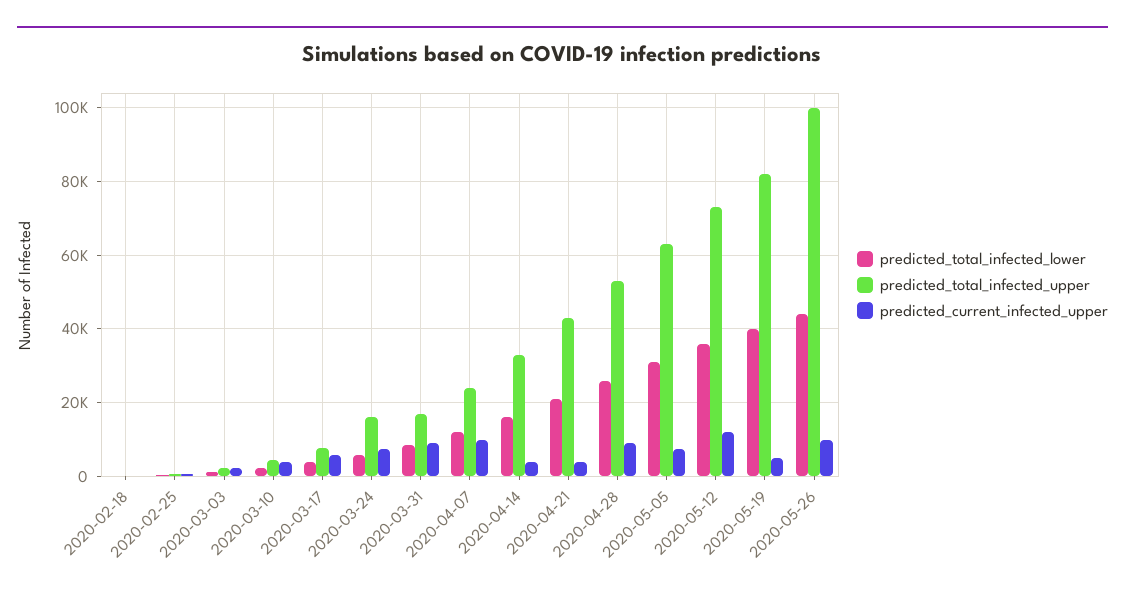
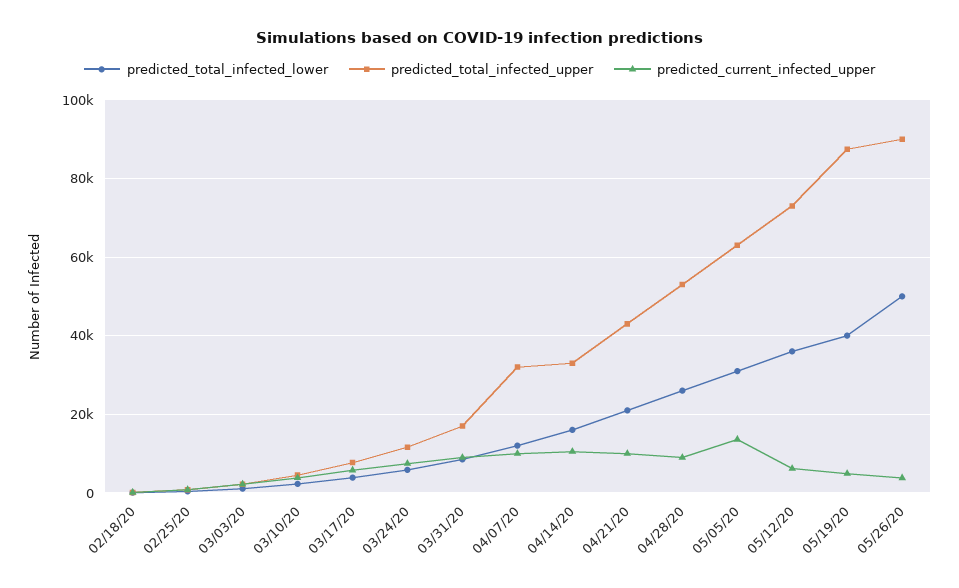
  {
    "predicted_total_infected_lower": {
      "2020-02-18": 0,
      "2020-02-25": 0,
      "2020-03-03": 2000,
      "2020-03-10": 2000,
      "2020-03-17": 4000,
      "2020-03-24": 6000,
      "2020-03-31": 8000,
      "2020-04-07": 12000,
      "2020-04-14": 16000,
      "2020-04-21": 22000,
      "2020-04-28": 26000,
      "2020-05-05": 32000,
      "2020-05-12": 36000,
      "2020-05-19": 40000,
-     "2020-05-26": 44000
+     "2020-05-26": 50000
    },
    "predicted_total_infected_upper": {
      "2020-02-18": 0,
      "2020-02-25": 0,
      "2020-03-03": 2000,
      "2020-03-10": 4000,
      "2020-03-17": 8000,
-     "2020-03-24": 16000,
+     "2020-03-24": 12000,
      "2020-03-31": 18000,
-     "2020-04-07": 24000,
+     "2020-04-07": 32000,
      "2020-04-14": 34000,
      "2020-04-21": 44000,
      "2020-04-28": 54000,
      "2020-05-05": 64000,
      "2020-05-12": 74000,
-     "2020-05-19": 82000,
+     "2020-05-19": 88000,
-     "2020-05-26": 100000
+     "2020-05-26": 90000
    },
    "predicted_current_infected_upper": {
      "2020-02-18": 0,
      "2020-02-25": 0,
      "2020-03-03": 2000,
      "2020-03-10": 4000,
      "2020-03-17": 6000,
      "2020-03-24": 8000,
      "2020-03-31": 10000,
      "2020-04-07": 10000,
-     "2020-04-14": 4000,
+     "2020-04-14": 10000,
-     "2020-04-21": 4000,
+     "2020-04-21": 10000,
      "2020-04-28": 10000,
-     "2020-05-05": 8000,
+     "2020-05-05": 14000,
-     "2020-05-12": 12000,
+     "2020-05-12": 6000,
      "2020-05-19": 4000,
-     "2020-05-26": 10000
+     "2020-05-26": 4000
    }
  }

